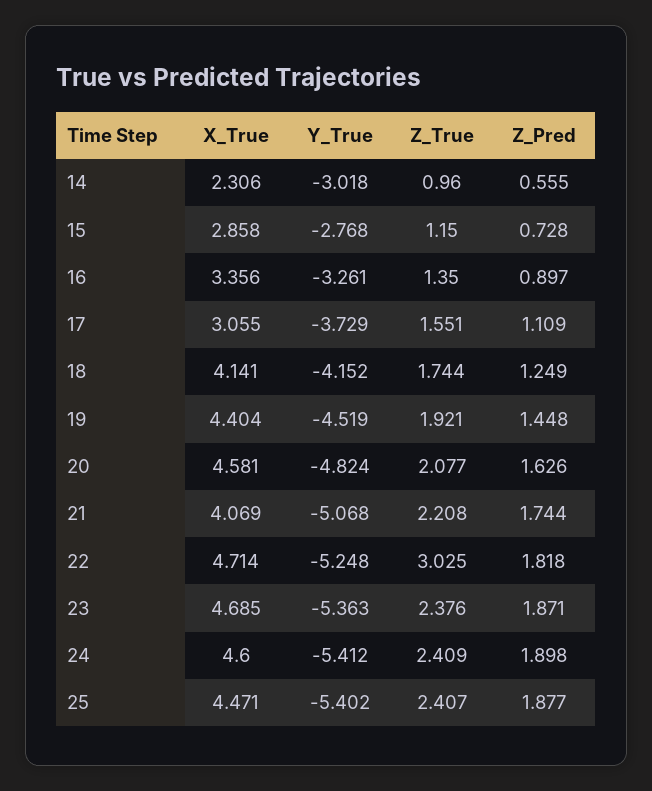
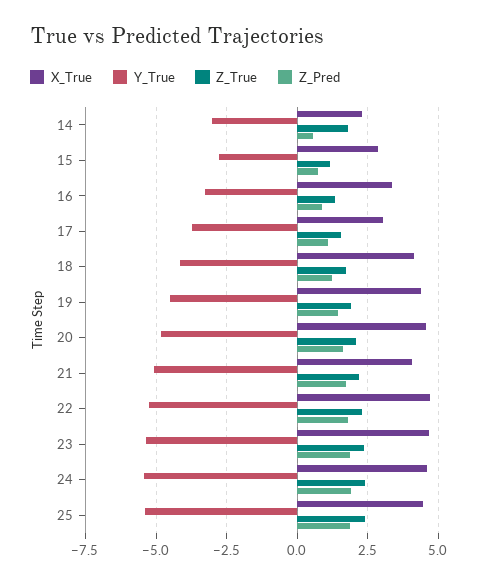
  {
    "X_True": {
      "14": 2.306,
      "15": 2.858,
      "16": 3.356,
      "17": 3.055,
      "18": 4.141,
      "19": 4.404,
      "20": 4.581,
      "21": 4.069,
      "22": 4.714,
      "23": 4.685,
      "24": 4.6,
      "25": 4.471
    },
    "Y_True": {
      "14": -3.018,
      "15": -2.768,
      "16": -3.261,
      "17": -3.729,
      "18": -4.152,
      "19": -4.519,
      "20": -4.824,
      "21": -5.068,
      "22": -5.248,
      "23": -5.363,
      "24": -5.412,
      "25": -5.402
    },
    "Z_True": {
-     "14": 0.96,
+     "14": 1.75,
      "15": 1.15,
      "16": 1.35,
      "17": 1.551,
      "18": 1.744,
      "19": 1.921,
      "20": 2.077,
      "21": 2.208,
-     "22": 3.025,
+     "22": 2.25,
      "23": 2.376,
      "24": 2.409,
      "25": 2.407
    },
    "Z_Pred": {
      "14": 0.555,
      "15": 0.728,
      "16": 0.897,
      "17": 1.109,
      "18": 1.249,
      "19": 1.448,
      "20": 1.626,
      "21": 1.744,
      "22": 1.818,
      "23": 1.871,
      "24": 1.898,
      "25": 1.877
    }
  }

